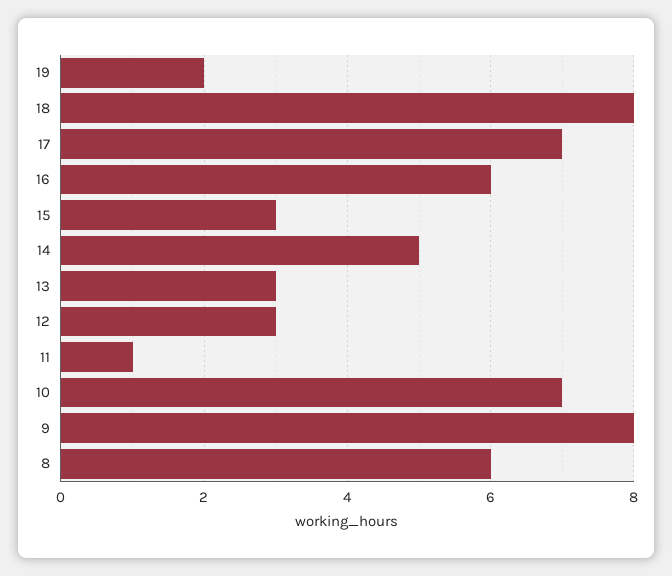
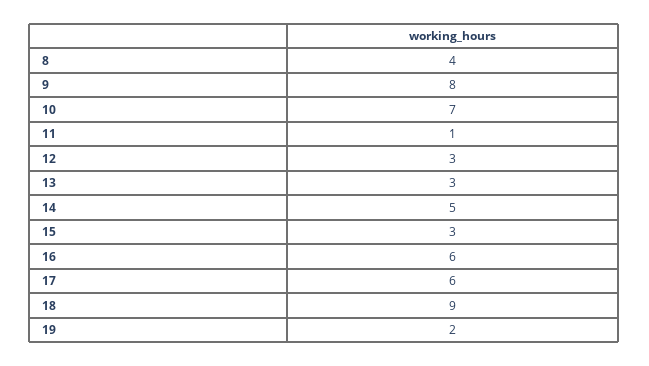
  {
    "19": 2,
-   "18": 8,
+   "18": 9,
-   "17": 7,
+   "17": 6,
    "16": 6,
    "15": 3,
    "14": 5,
    "13": 3,
    "12": 3,
    "11": 1,
    "10": 7,
    "9": 8,
-   "8": 6
+   "8": 4
  }

